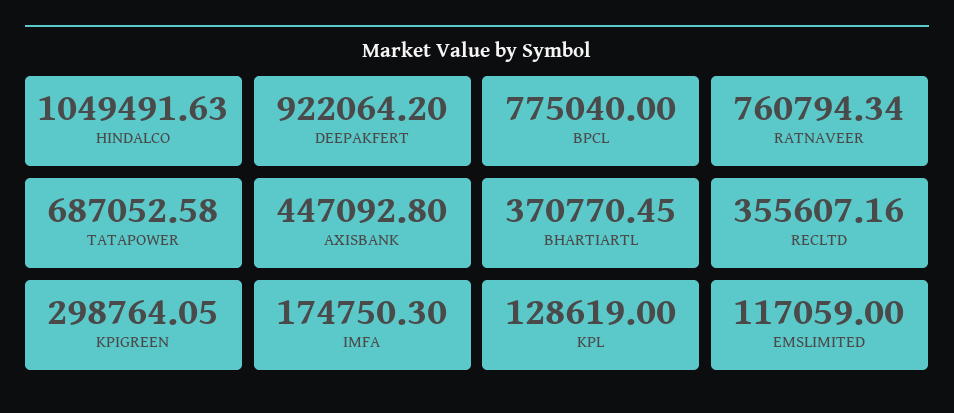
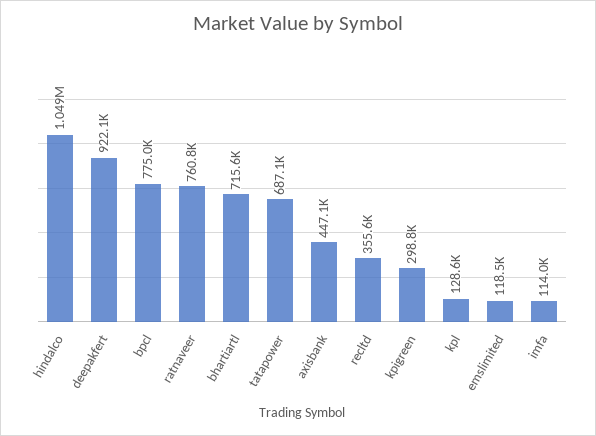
  {
    "HINDALCO": 1049491.63,
    "DEEPAKFERT": 922064.2,
    "BPCL": 775040,
    "RATNAVEER": 760794.34,
    "TATAPOWER": 687052.58,
    "AXISBANK": 447092.8,
-   "BHARTIARTL": 370770.45,
+   "BHARTIARTL": 715600,
    "RECLTD": 355607.16,
    "KPIGREEN": 298764.05,
-   "IMFA": 174750.3,
+   "IMFA": 114000,
    "KPL": 128619,
-   "EMSLIMITED": 117059
+   "EMSLIMITED": 118500
  }

